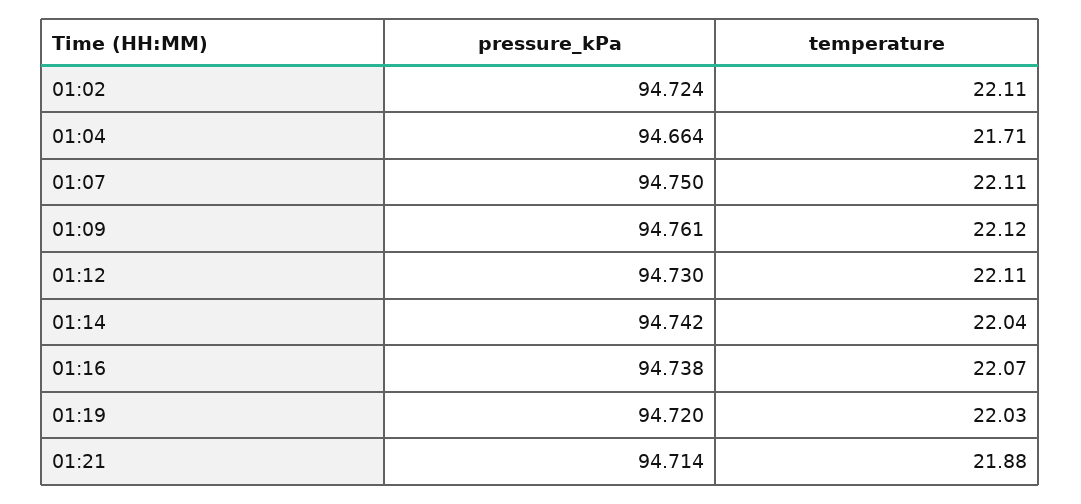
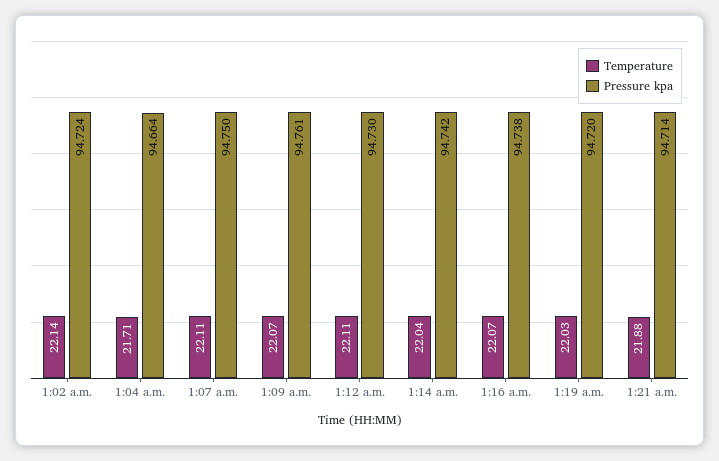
  {
    "pressure_kPa": {
      "01:02": 94.724,
      "01:04": 94.664,
      "01:07": 94.75,
      "01:09": 94.761,
      "01:12": 94.73,
      "01:14": 94.742,
      "01:16": 94.738,
      "01:19": 94.72,
      "01:21": 94.714
    },
    "temperature": {
-     "01:02": 22.11,
+     "01:02": 22.14,
      "01:04": 21.71,
      "01:07": 22.11,
-     "01:09": 22.12,
+     "01:09": 22.07,
      "01:12": 22.11,
      "01:14": 22.04,
      "01:16": 22.07,
      "01:19": 22.03,
      "01:21": 21.88
    }
  }

